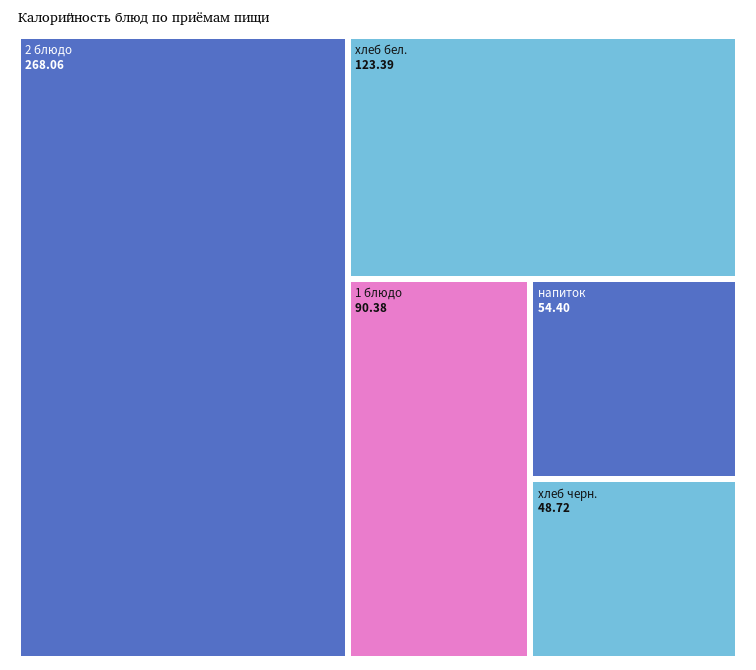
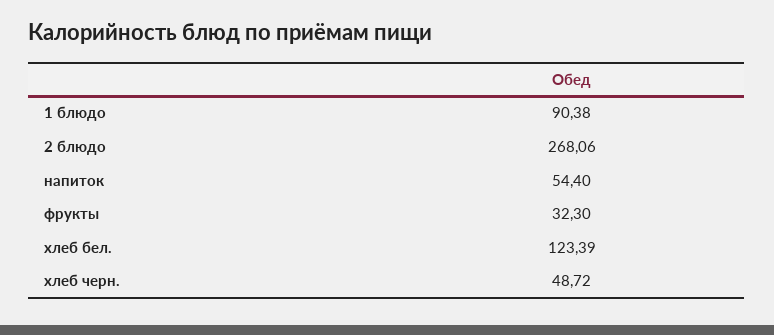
  {
    "2 блюдо": 268.06,
    "хлеб бел.": 123.39,
    "1 блюдо": 90.38,
    "напиток": 54.4,
-   "хлеб черн.": 48.72
+   "хлеб черн.": 48.72,
+   "фрукты": 32.3
  }

